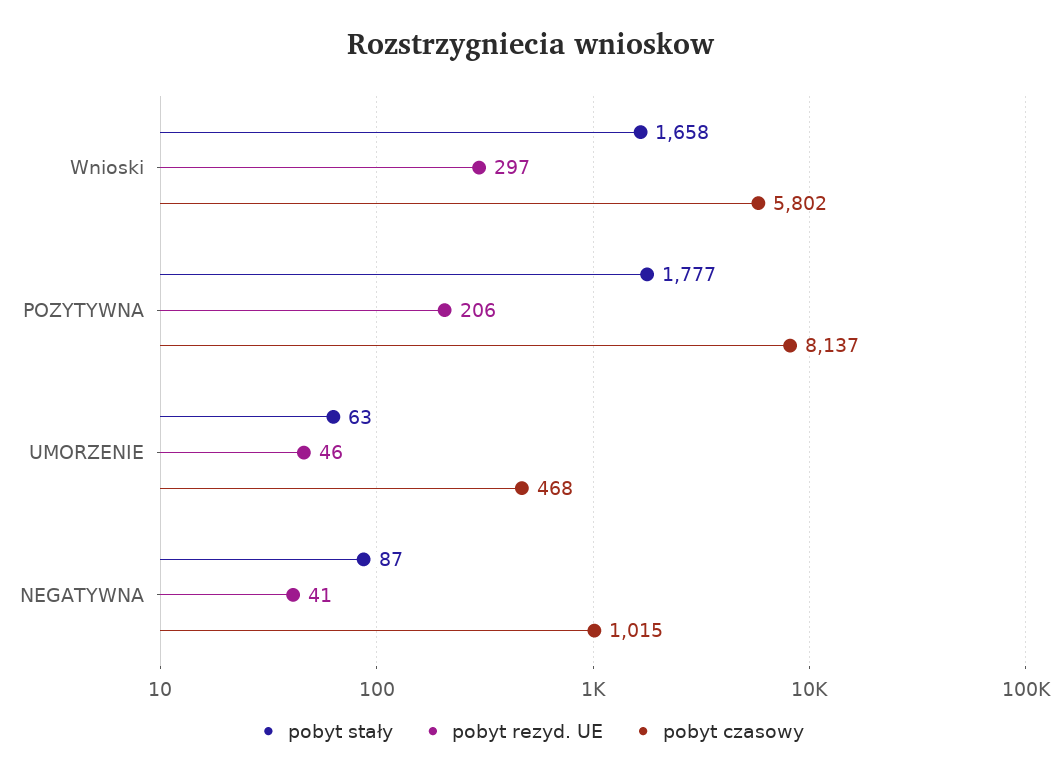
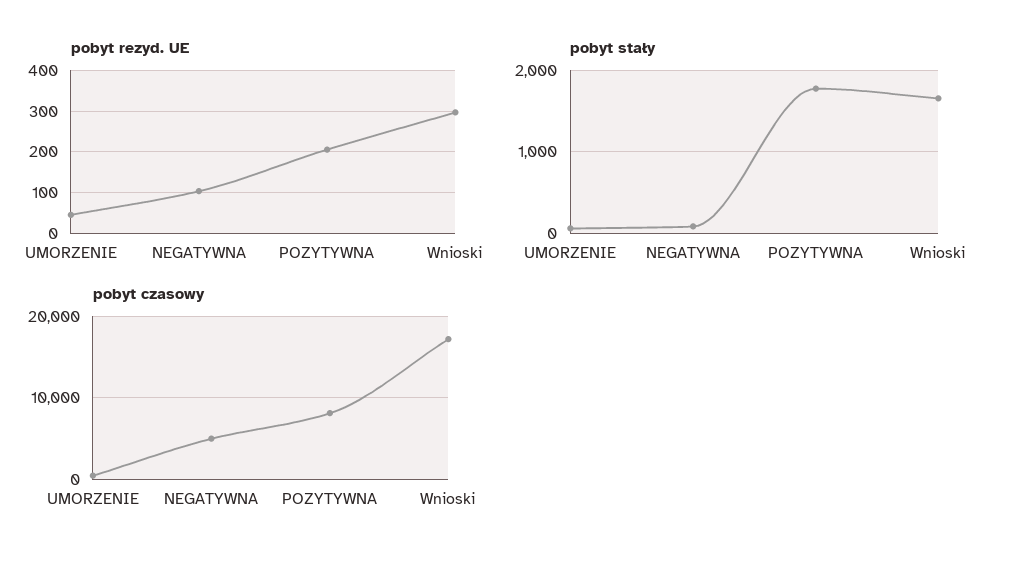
  {
    "pobyt stały": {
      "Wnioski": 1658,
      "POZYTYWNA": 1777,
      "UMORZENIE": 63,
      "NEGATYWNA": 87
    },
    "pobyt rezyd. UE": {
      "Wnioski": 297,
      "POZYTYWNA": 206,
      "UMORZENIE": 46,
-     "NEGATYWNA": 41
+     "NEGATYWNA": 100
    },
    "pobyt czasowy": {
-     "Wnioski": 5802,
+     "Wnioski": 17000,
      "POZYTYWNA": 8137,
      "UMORZENIE": 468,
-     "NEGATYWNA": 1015
+     "NEGATYWNA": 5000
    }
  }

